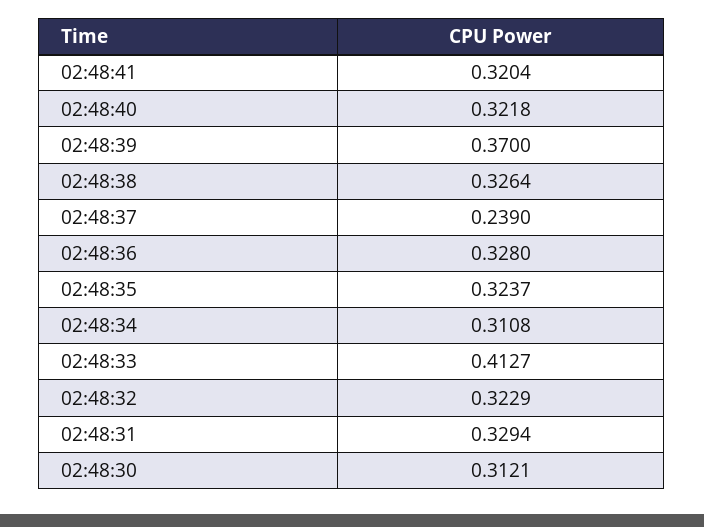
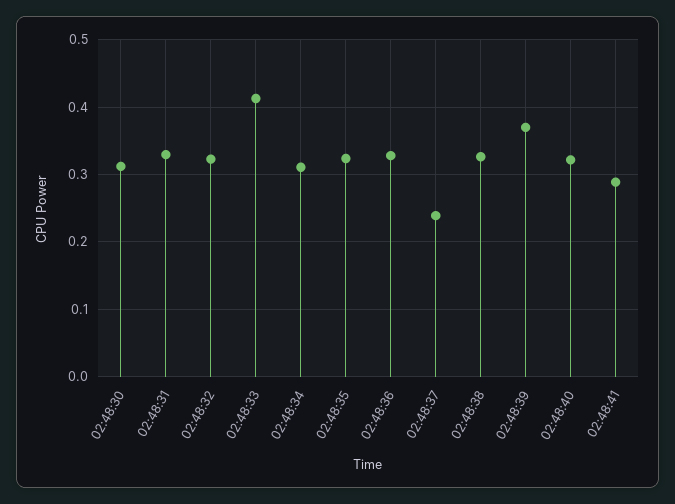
  {
-   "02:48:41": 0.3204,
+   "02:48:41": 0.29,
    "02:48:40": 0.3218,
    "02:48:39": 0.37,
    "02:48:38": 0.3264,
    "02:48:37": 0.239,
    "02:48:36": 0.328,
    "02:48:35": 0.3237,
    "02:48:34": 0.3108,
    "02:48:33": 0.4127,
    "02:48:32": 0.3229,
    "02:48:31": 0.3294,
    "02:48:30": 0.3121
  }

